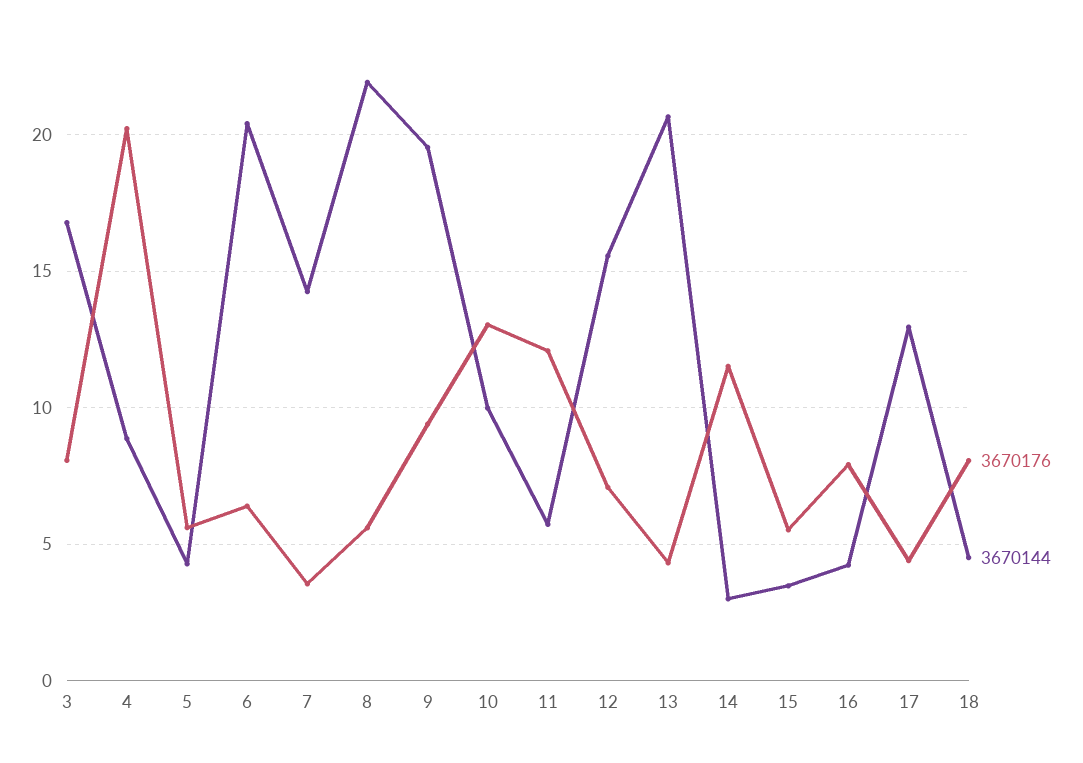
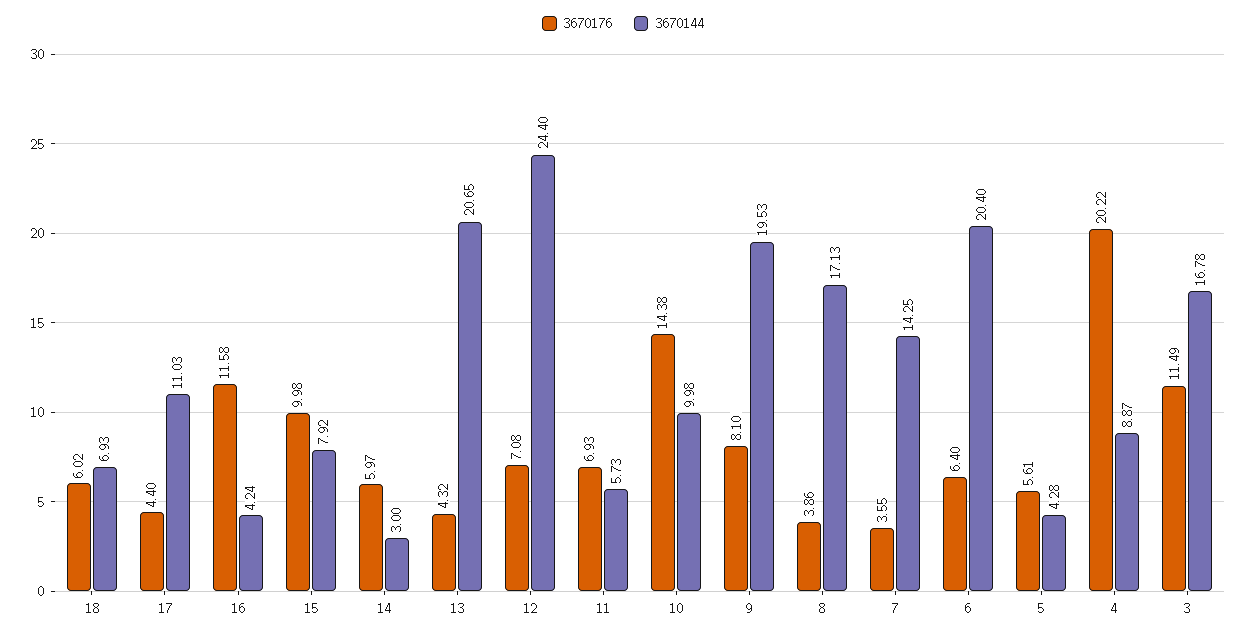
  {
    "3670176": {
-     "3": 8,
+     "3": 11.49,
      "4": 20.22,
      "5": 5.61,
      "6": 6.4,
      "7": 3.55,
-     "8": 5.5,
+     "8": 3.86,
-     "9": 9.5,
+     "9": 8.1,
-     "10": 13,
+     "10": 14.38,
-     "11": 12,
+     "11": 6.93,
      "12": 7.08,
      "13": 4.32,
-     "14": 11.5,
+     "14": 5.97,
-     "15": 5.5,
+     "15": 9.98,
-     "16": 8,
+     "16": 11.58,
      "17": 4.4,
-     "18": 8
+     "18": 6.02
    },
    "3670144": {
      "3": 16.78,
      "4": 8.87,
      "5": 4.28,
      "6": 20.4,
      "7": 14.25,
-     "8": 22,
+     "8": 17.13,
      "9": 19.53,
      "10": 9.98,
      "11": 5.73,
-     "12": 15.5,
+     "12": 24.4,
      "13": 20.65,
      "14": 3,
-     "15": 3.5,
+     "15": 7.92,
      "16": 4.24,
-     "17": 13,
+     "17": 11.03,
-     "18": 4.5
+     "18": 6.93
    }
  }

